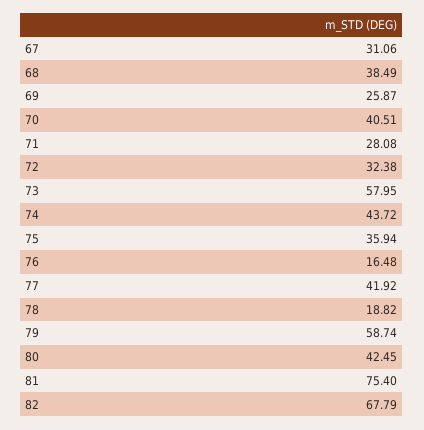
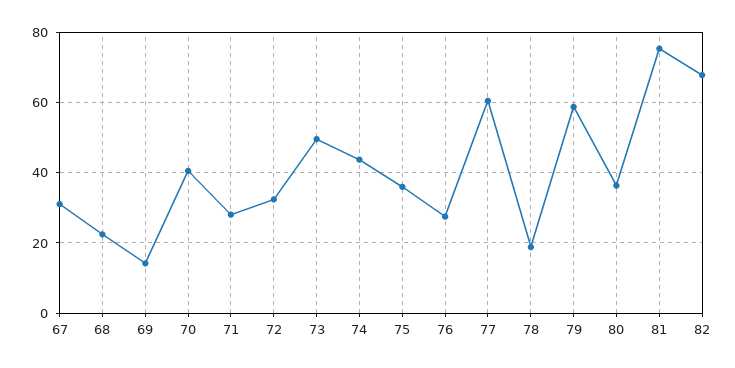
  {
    "67": 31.06,
-   "68": 38.49,
+   "68": 22,
-   "69": 25.87,
+   "69": 14,
    "70": 40.51,
    "71": 28.08,
    "72": 32.38,
-   "73": 57.95,
+   "73": 50,
    "74": 43.72,
    "75": 35.94,
-   "76": 16.48,
+   "76": 28,
-   "77": 41.92,
+   "77": 60,
    "78": 18.82,
    "79": 58.74,
-   "80": 42.45,
+   "80": 36,
    "81": 75.4,
    "82": 67.79
  }

